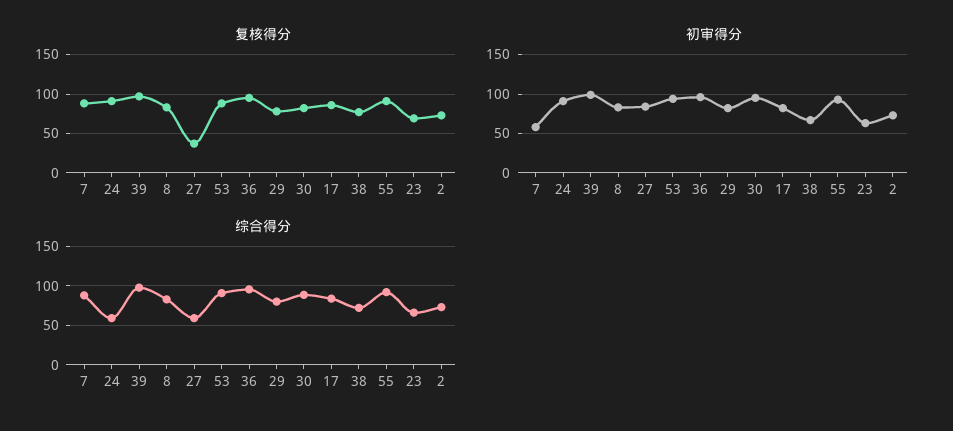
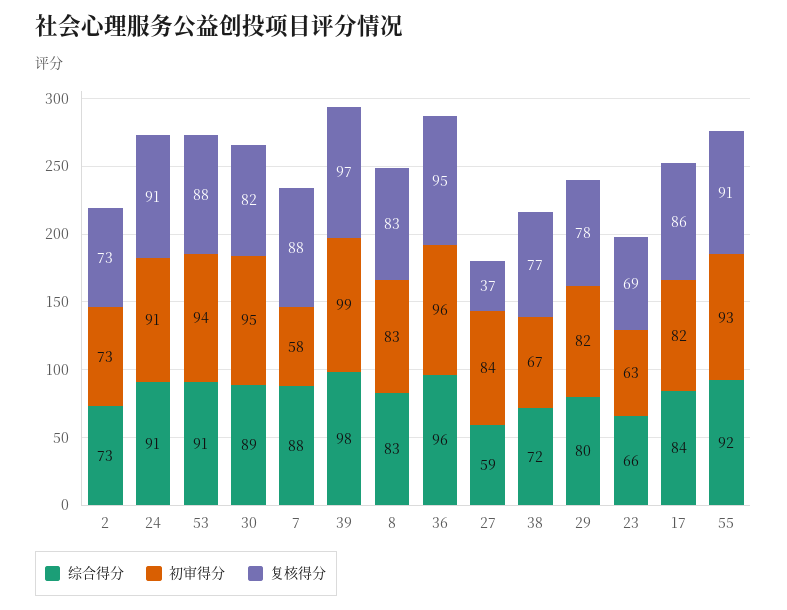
  {
    "复核得分": {
      "7": 88,
      "24": 91,
      "39": 97,
      "8": 83,
      "27": 37,
      "53": 88,
      "36": 95,
      "29": 78,
      "30": 82,
      "17": 86,
      "38": 77,
      "55": 91,
      "23": 69,
      "2": 73
    },
    "初审得分": {
      "7": 58,
      "24": 91,
      "39": 99,
      "8": 83,
      "27": 84,
      "53": 94,
      "36": 96,
      "29": 82,
      "30": 95,
      "17": 82,
      "38": 67,
      "55": 93,
      "23": 63,
      "2": 73
    },
    "综合得分": {
      "7": 88,
-     "24": 60,
+     "24": 91,
      "39": 98,
      "8": 83,
      "27": 59,
      "53": 91,
      "36": 96,
      "29": 80,
      "30": 89,
      "17": 84,
      "38": 72,
      "55": 92,
      "23": 66,
      "2": 73
    }
  }

